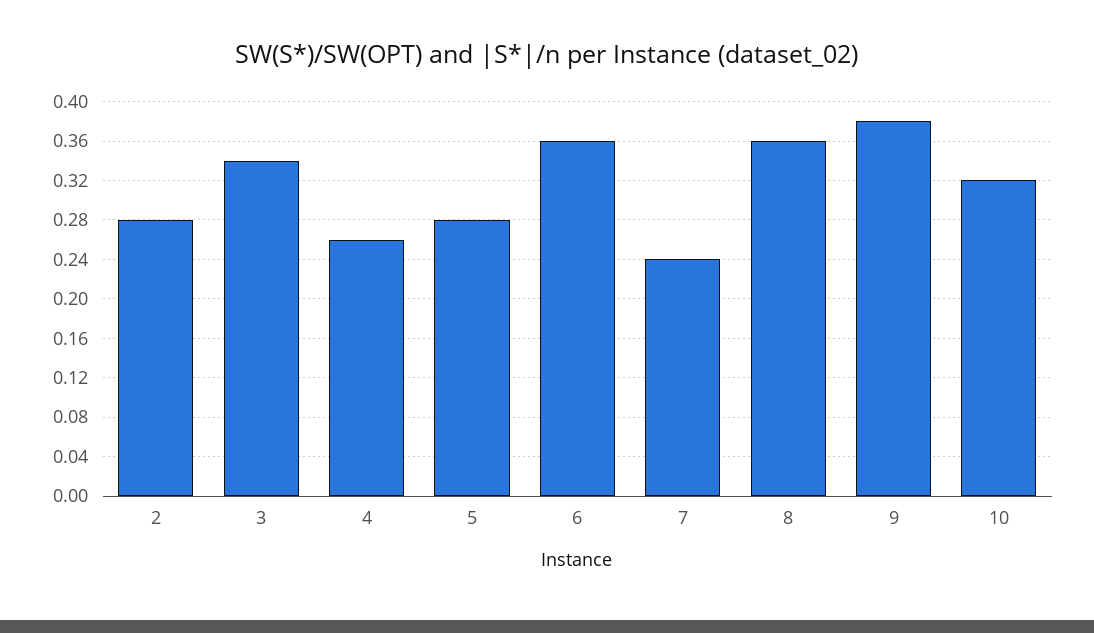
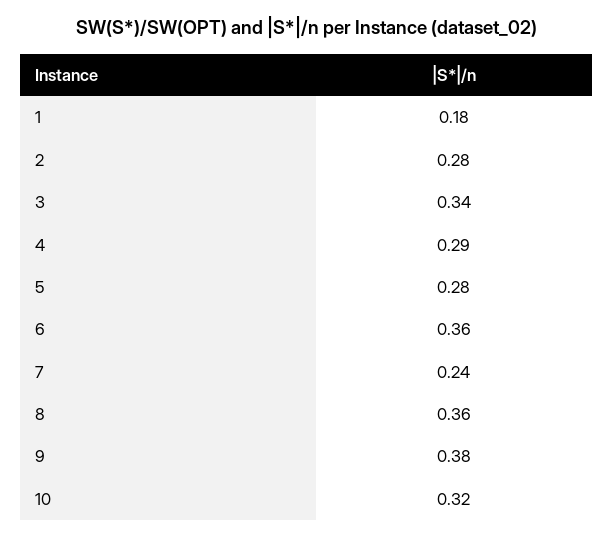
  {
    "2": 0.28,
    "3": 0.34,
-   "4": 0.26,
+   "4": 0.29,
    "5": 0.28,
    "6": 0.36,
    "7": 0.24,
    "8": 0.36,
    "9": 0.38,
-   "10": 0.32
+   "10": 0.32,
+   "1": 0.18
  }

